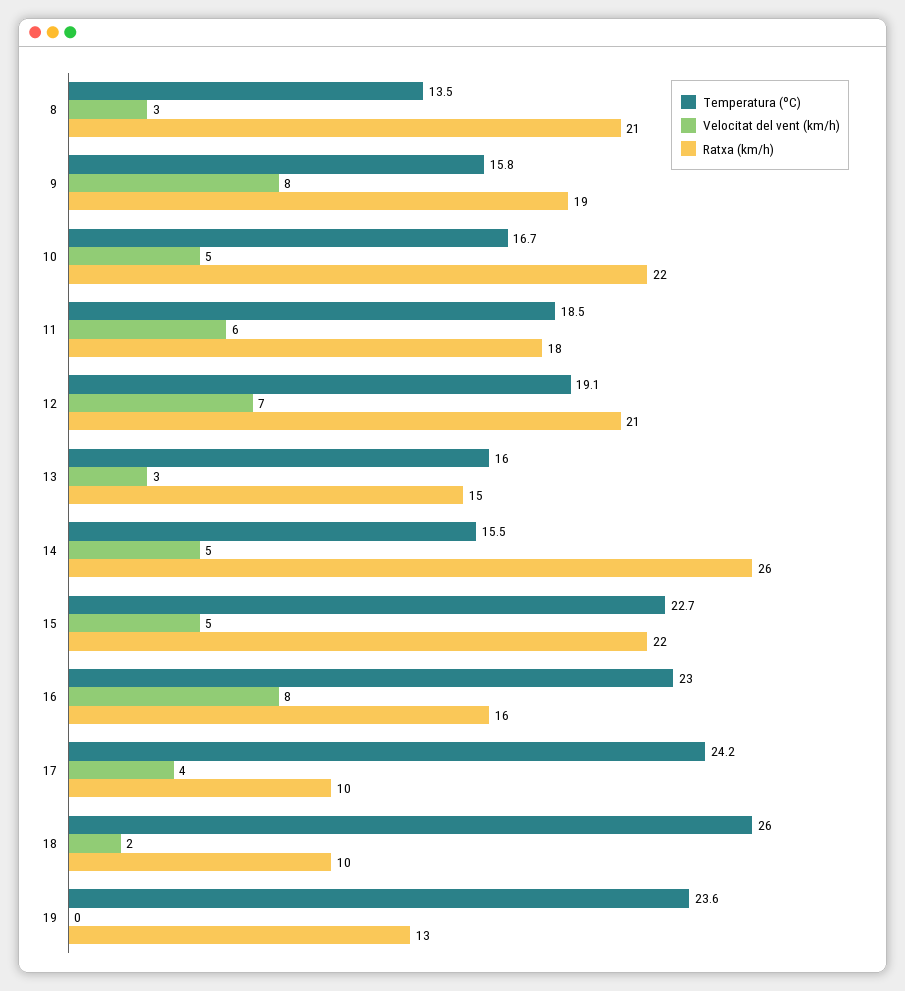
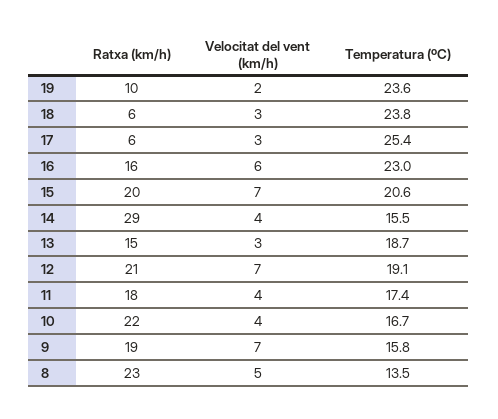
  {
    "Temperatura (ºC)": {
      "8": 13.5,
      "9": 15.8,
      "10": 16.7,
-     "11": 18.5,
+     "11": 17.4,
      "12": 19.1,
-     "13": 16,
+     "13": 18.7,
      "14": 15.5,
-     "15": 22.7,
+     "15": 20.6,
      "16": 23,
-     "17": 24.2,
+     "17": 25.4,
-     "18": 26,
+     "18": 23.8,
      "19": 23.6
    },
    "Velocitat del vent (km/h)": {
-     "8": 3,
+     "8": 5,
-     "9": 8,
+     "9": 7,
-     "10": 5,
+     "10": 4,
-     "11": 6,
+     "11": 4,
      "12": 7,
      "13": 3,
-     "14": 5,
+     "14": 4,
-     "15": 5,
+     "15": 7,
-     "16": 8,
+     "16": 6,
-     "17": 4,
+     "17": 3,
-     "18": 2,
+     "18": 3,
-     "19": 0
+     "19": 2
    },
    "Ratxa (km/h)": {
-     "8": 21,
+     "8": 23,
      "9": 19,
      "10": 22,
      "11": 18,
      "12": 21,
      "13": 15,
-     "14": 26,
+     "14": 29,
-     "15": 22,
+     "15": 20,
      "16": 16,
-     "17": 10,
+     "17": 6,
-     "18": 10,
+     "18": 6,
-     "19": 13
+     "19": 10
    }
  }

